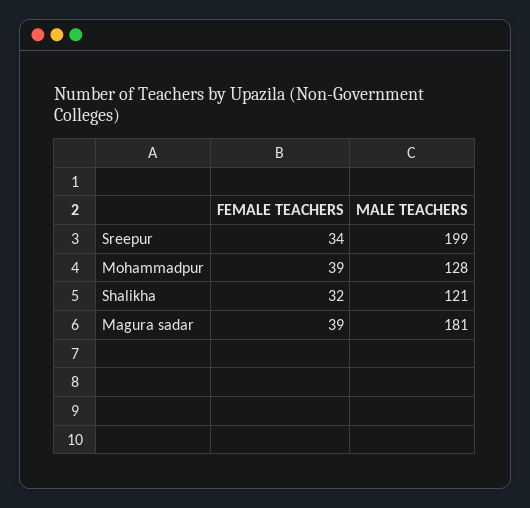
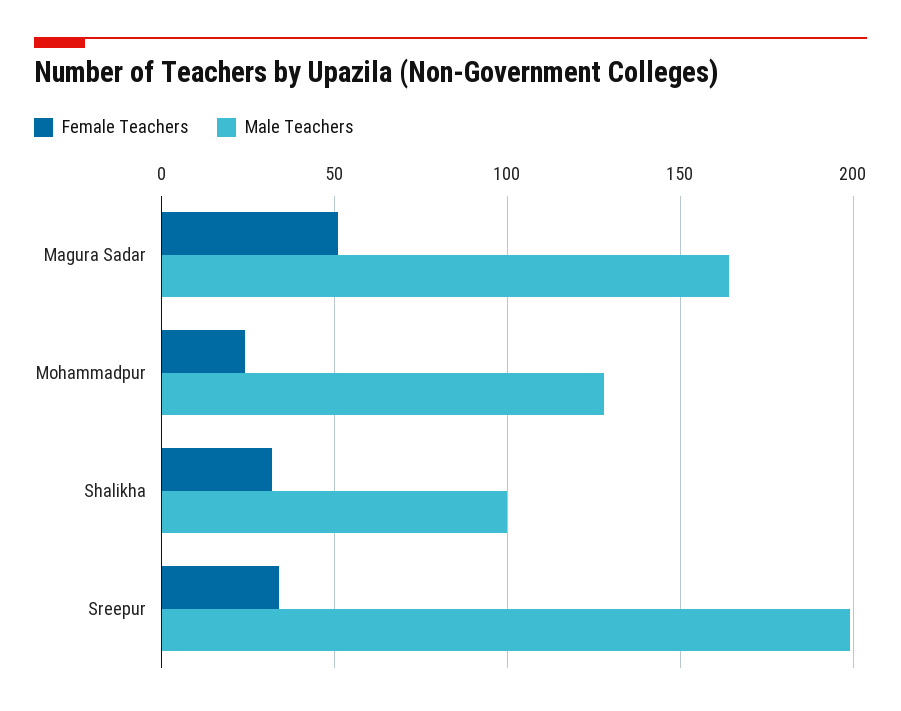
  {
    "FEMALE TEACHERS": {
      "Sreepur": 34,
-     "Mohammadpur": 39,
+     "Mohammadpur": 25,
      "Shalikha": 32,
-     "Magura sadar": 39
+     "Magura sadar": 50
    },
    "MALE TEACHERS": {
      "Sreepur": 199,
      "Mohammadpur": 128,
-     "Shalikha": 121,
+     "Shalikha": 100,
-     "Magura sadar": 181
+     "Magura sadar": 165
    }
  }

